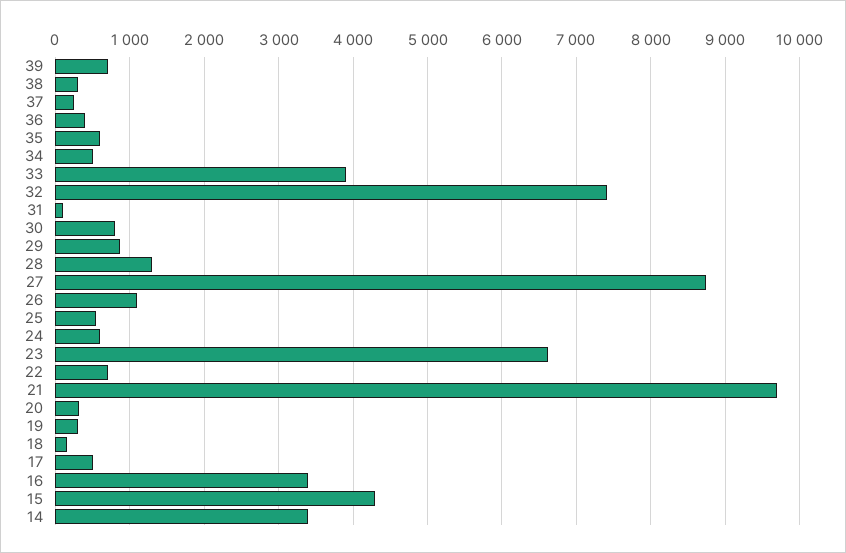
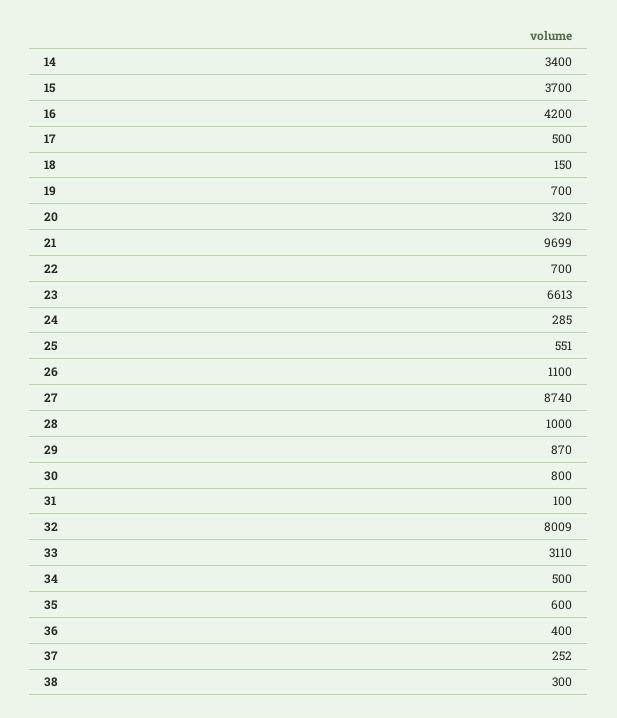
  {
-   "39": 700,
    "38": 300,
    "37": 252,
    "36": 400,
    "35": 600,
    "34": 500,
-   "33": 3900,
+   "33": 3110,
-   "32": 7400,
+   "32": 8009,
    "31": 100,
    "30": 800,
    "29": 870,
-   "28": 1300,
+   "28": 1000,
    "27": 8740,
    "26": 1100,
    "25": 551,
-   "24": 600,
+   "24": 285,
    "23": 6613,
    "22": 700,
    "21": 9699,
    "20": 320,
-   "19": 300,
+   "19": 700,
    "18": 150,
    "17": 500,
-   "16": 3400,
+   "16": 4200,
-   "15": 4300,
+   "15": 3700,
    "14": 3400
  }

